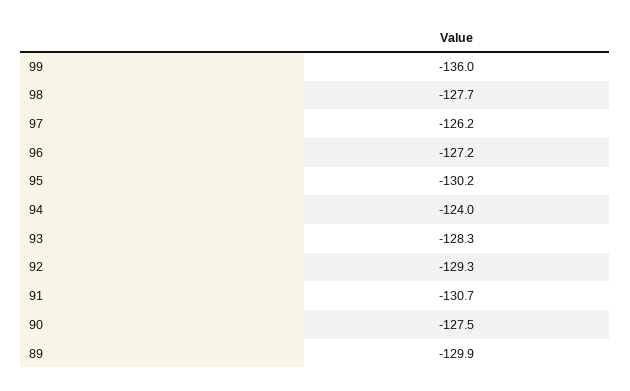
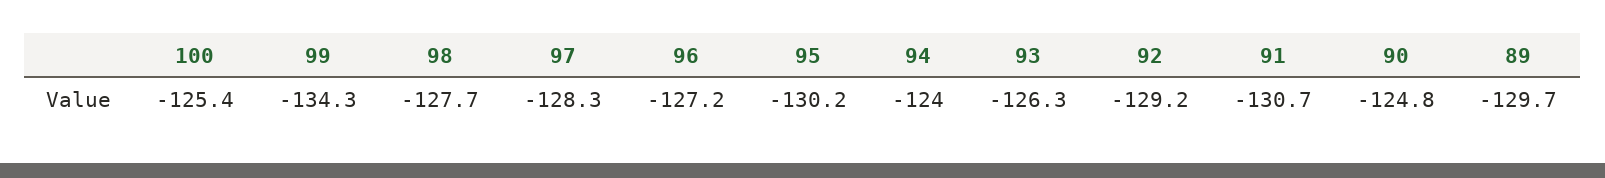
  {
-   "99": -136,
+   "99": -134.3,
    "98": -127.7,
-   "97": -126.2,
+   "97": -128.3,
    "96": -127.2,
    "95": -130.2,
    "94": -124,
-   "93": -128.3,
+   "93": -126.3,
-   "92": -129.3,
+   "92": -129.2,
    "91": -130.7,
-   "90": -127.5,
+   "90": -124.8,
-   "89": -129.9
+   "89": -129.7,
+   "100": -125.4
  }

